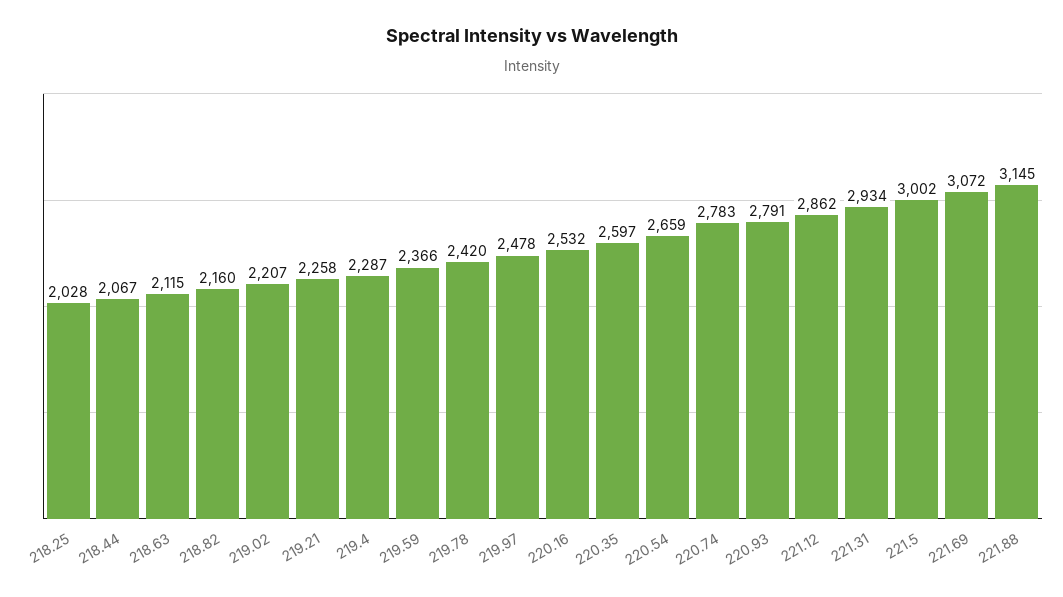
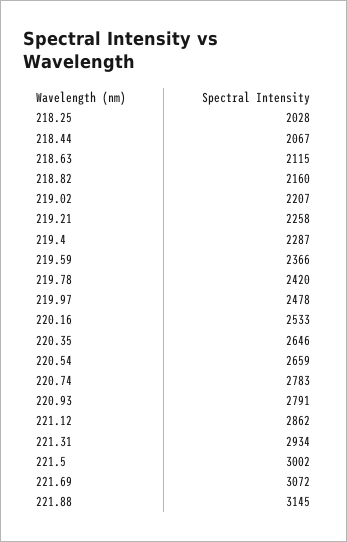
  {
    "218.25": 2028,
    "218.44": 2067,
    "218.63": 2115,
    "218.82": 2160,
    "219.02": 2207,
    "219.21": 2258,
    "219.4": 2287,
    "219.59": 2366,
    "219.78": 2420,
    "219.97": 2478,
-   "220.16": 2532,
+   "220.16": 2533,
-   "220.35": 2597,
+   "220.35": 2646,
    "220.54": 2659,
    "220.74": 2783,
    "220.93": 2791,
    "221.12": 2862,
    "221.31": 2934,
    "221.5": 3002,
    "221.69": 3072,
    "221.88": 3145
  }

